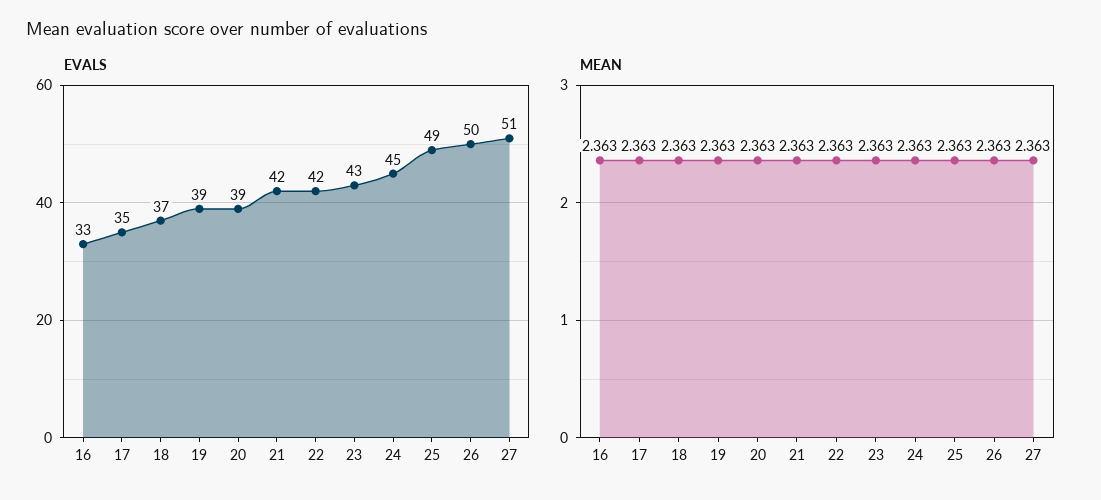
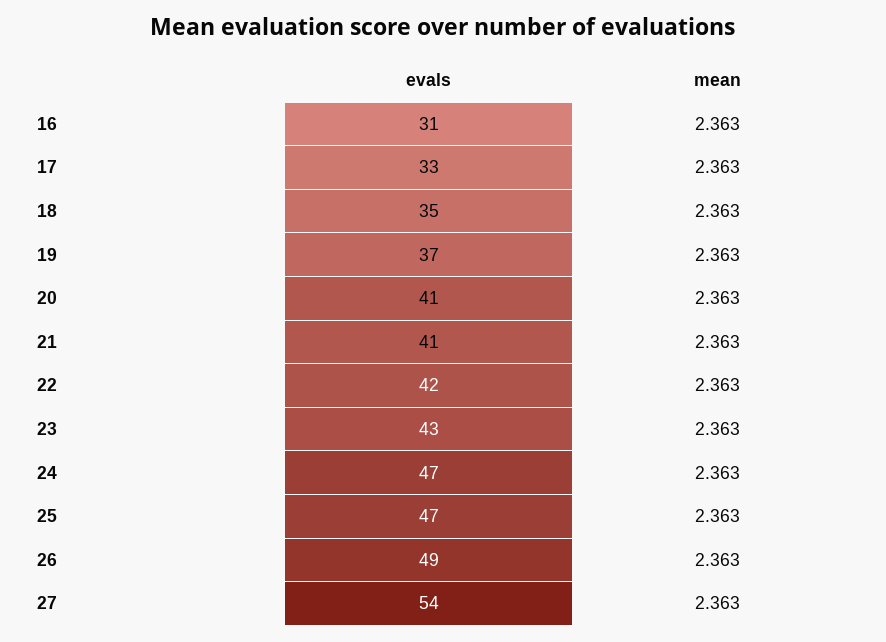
  {
    "EVALS": {
-     "16": 33,
+     "16": 31,
-     "17": 35,
+     "17": 33,
-     "18": 37,
+     "18": 35,
-     "19": 39,
+     "19": 37,
-     "20": 39,
+     "20": 41,
-     "21": 42,
+     "21": 41,
      "22": 42,
      "23": 43,
-     "24": 45,
+     "24": 47,
-     "25": 49,
+     "25": 47,
-     "26": 50,
+     "26": 49,
-     "27": 51
+     "27": 54
    },
    "MEAN": {
      "16": 2.363,
      "17": 2.363,
      "18": 2.363,
      "19": 2.363,
      "20": 2.363,
      "21": 2.363,
      "22": 2.363,
      "23": 2.363,
      "24": 2.363,
      "25": 2.363,
      "26": 2.363,
      "27": 2.363
    }
  }

